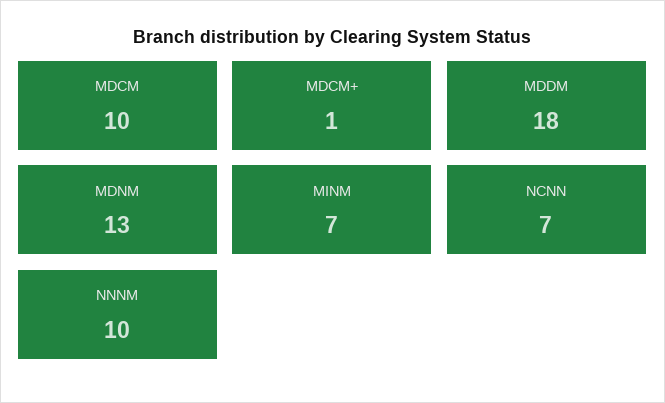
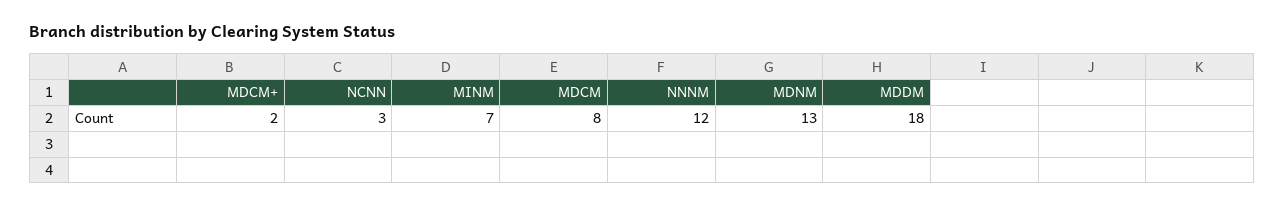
  {
-   "MDCM": 10,
+   "MDCM": 8,
-   "MDCM+": 1,
+   "MDCM+": 2,
    "MDDM": 18,
    "MDNM": 13,
    "MINM": 7,
-   "NCNN": 7,
+   "NCNN": 3,
-   "NNNM": 10
+   "NNNM": 12
  }

